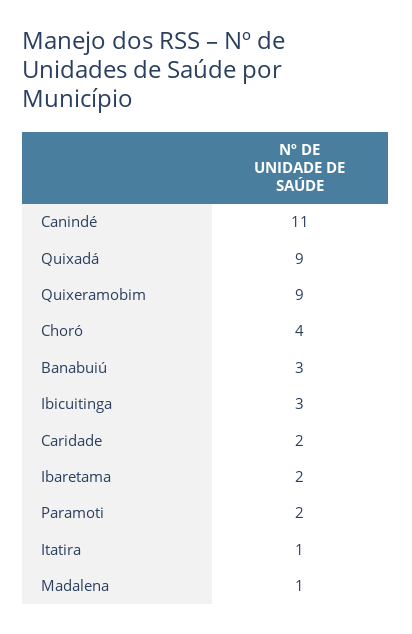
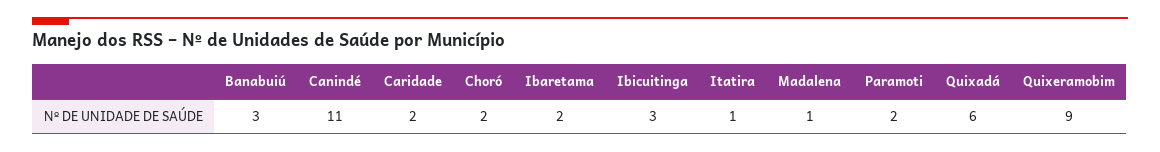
  {
    "Canindé": 11,
-   "Quixadá": 9,
+   "Quixadá": 6,
    "Quixeramobim": 9,
-   "Choró": 4,
+   "Choró": 2,
    "Banabuiú": 3,
    "Ibicuitinga": 3,
    "Caridade": 2,
    "Ibaretama": 2,
    "Paramoti": 2,
    "Itatira": 1,
    "Madalena": 1
  }

